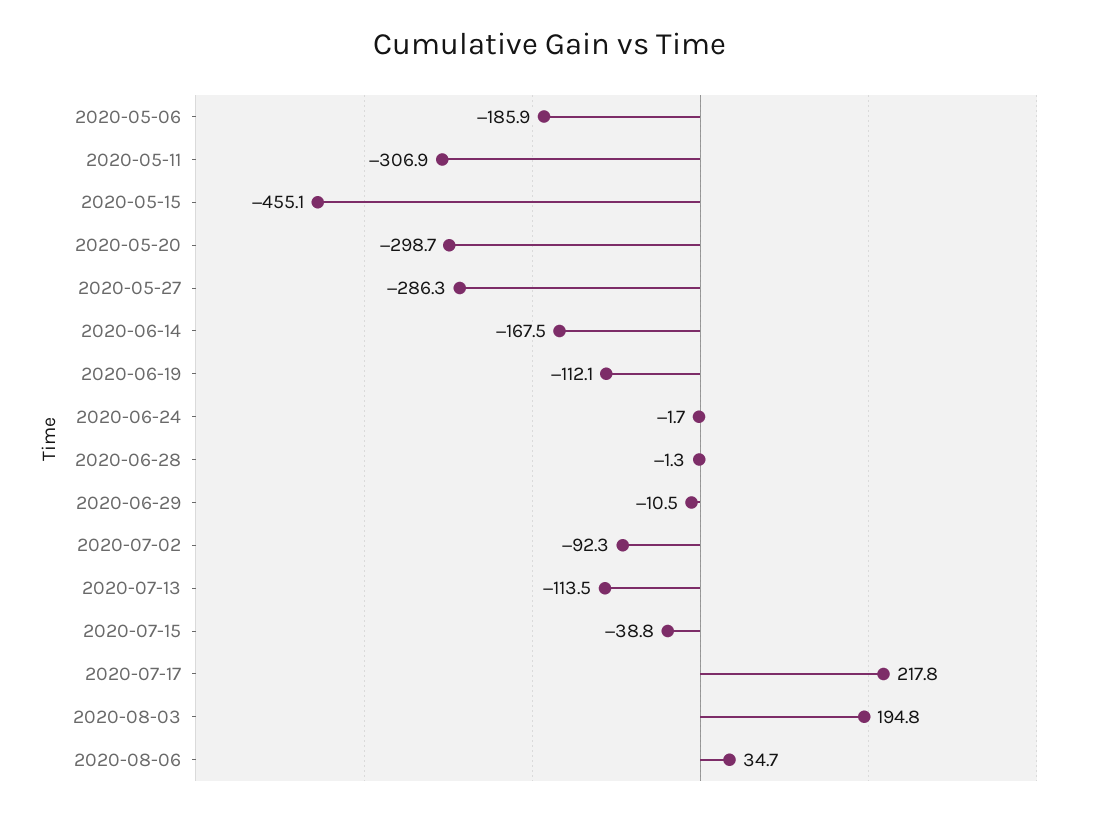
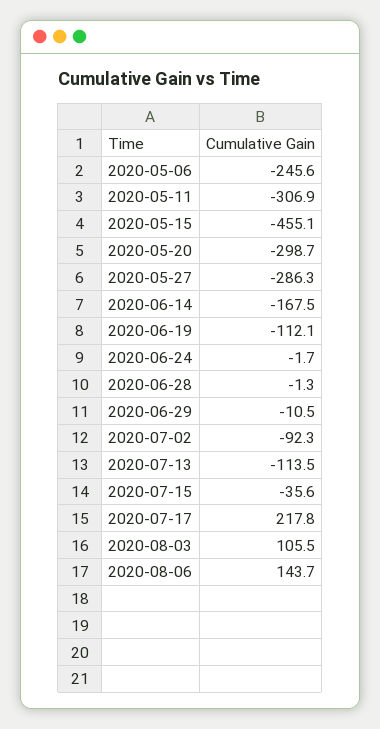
  {
-   "2020-05-06": -185.9,
+   "2020-05-06": -245.6,
    "2020-05-11": -306.9,
    "2020-05-15": -455.1,
    "2020-05-20": -298.7,
    "2020-05-27": -286.3,
    "2020-06-14": -167.5,
    "2020-06-19": -112.1,
    "2020-06-24": -1.7,
    "2020-06-28": -1.3,
    "2020-06-29": -10.5,
    "2020-07-02": -92.3,
    "2020-07-13": -113.5,
-   "2020-07-15": -38.8,
+   "2020-07-15": -35.6,
    "2020-07-17": 217.8,
-   "2020-08-03": 194.8,
+   "2020-08-03": 105.5,
-   "2020-08-06": 34.7
+   "2020-08-06": 143.7
  }

